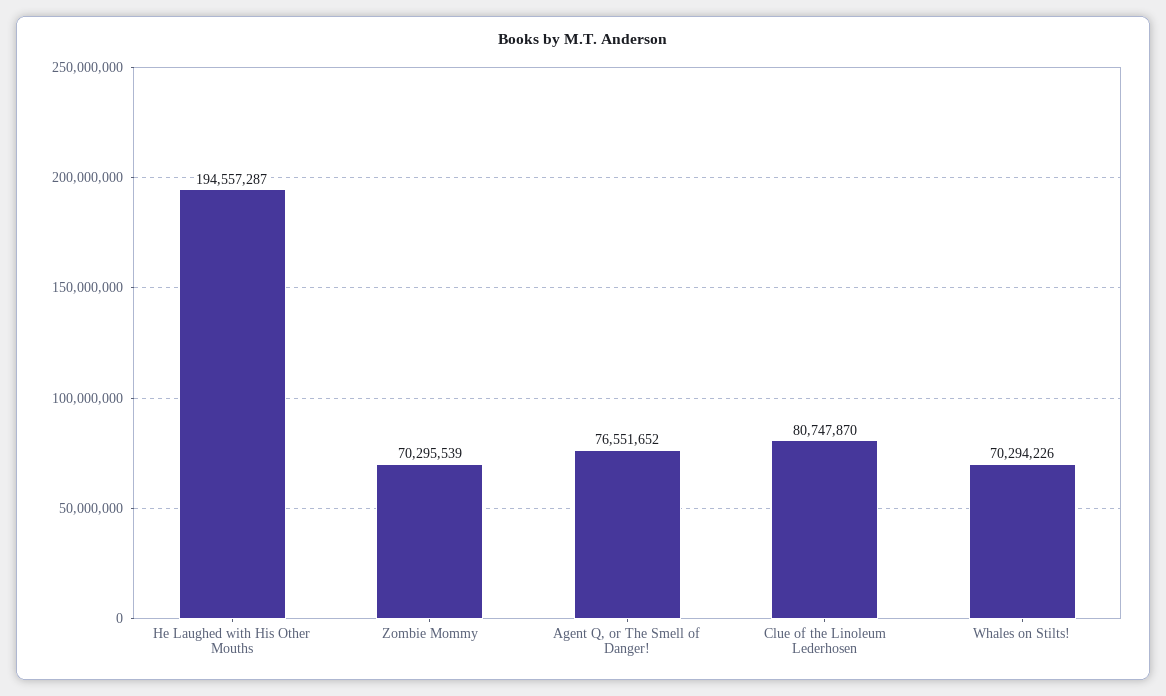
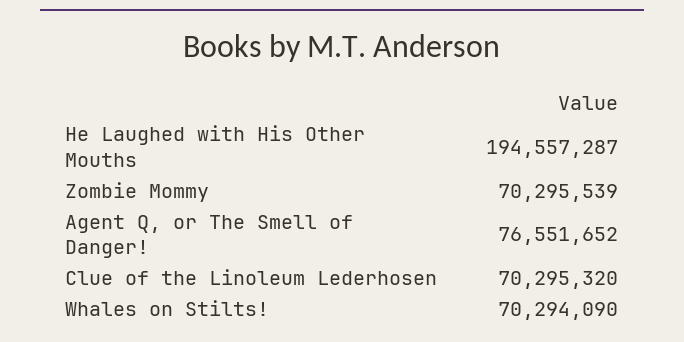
  {
    "He Laughed with His Other Mouths": 194557287,
    "Zombie Mommy": 70295539,
    "Agent Q, or The Smell of Danger!": 76551652,
-   "Clue of the Linoleum Lederhosen": 80747870,
+   "Clue of the Linoleum Lederhosen": 70295320,
-   "Whales on Stilts!": 70294226
+   "Whales on Stilts!": 70294090
  }

